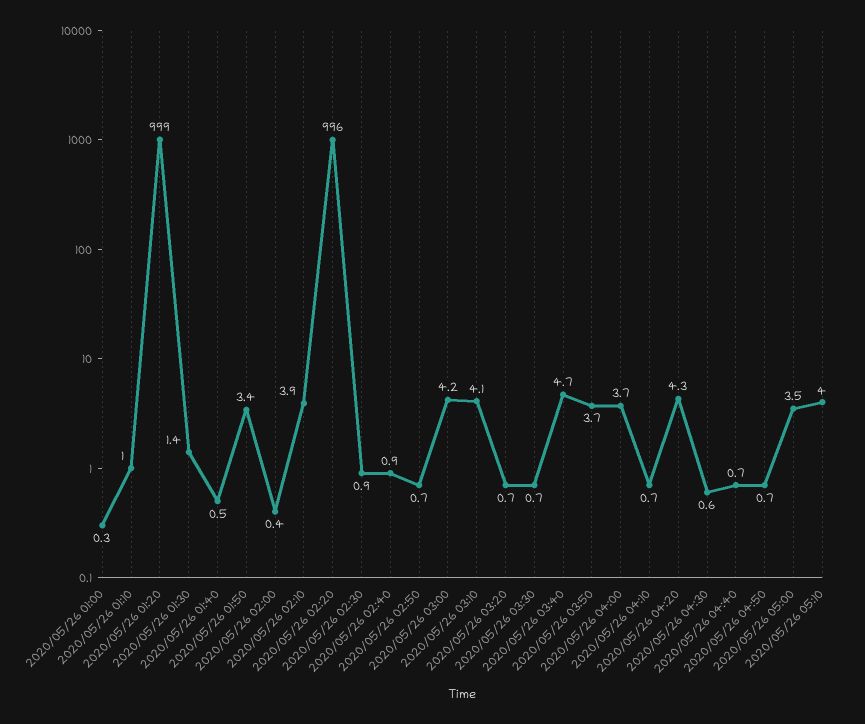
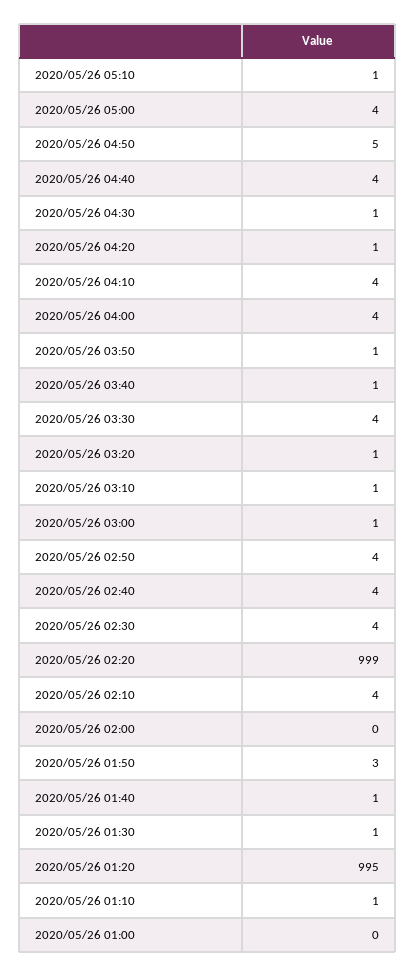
  {
    "2020/05/26 01:00": 0.3,
    "2020/05/26 01:10": 1,
-   "2020/05/26 01:20": 999,
+   "2020/05/26 01:20": 995,
    "2020/05/26 01:30": 1.4,
    "2020/05/26 01:40": 0.5,
    "2020/05/26 01:50": 3.4,
    "2020/05/26 02:00": 0.4,
    "2020/05/26 02:10": 3.9,
-   "2020/05/26 02:20": 996,
+   "2020/05/26 02:20": 999,
-   "2020/05/26 02:30": 0.9,
+   "2020/05/26 02:30": 4,
-   "2020/05/26 02:40": 0.9,
+   "2020/05/26 02:40": 4,
-   "2020/05/26 02:50": 0.7,
+   "2020/05/26 02:50": 4,
-   "2020/05/26 03:00": 4.2,
+   "2020/05/26 03:00": 1,
-   "2020/05/26 03:10": 4.1,
+   "2020/05/26 03:10": 1,
    "2020/05/26 03:20": 0.7,
-   "2020/05/26 03:30": 0.7,
+   "2020/05/26 03:30": 4,
-   "2020/05/26 03:40": 4.7,
+   "2020/05/26 03:40": 1,
-   "2020/05/26 03:50": 3.7,
+   "2020/05/26 03:50": 1,
    "2020/05/26 04:00": 3.7,
-   "2020/05/26 04:10": 0.7,
+   "2020/05/26 04:10": 4,
-   "2020/05/26 04:20": 4.3,
+   "2020/05/26 04:20": 1,
    "2020/05/26 04:30": 0.6,
-   "2020/05/26 04:40": 0.7,
+   "2020/05/26 04:40": 4,
-   "2020/05/26 04:50": 0.7,
+   "2020/05/26 04:50": 5,
    "2020/05/26 05:00": 3.5,
-   "2020/05/26 05:10": 4
+   "2020/05/26 05:10": 1
  }

